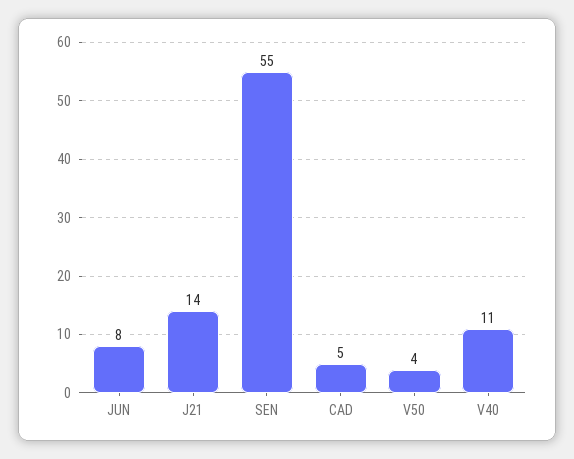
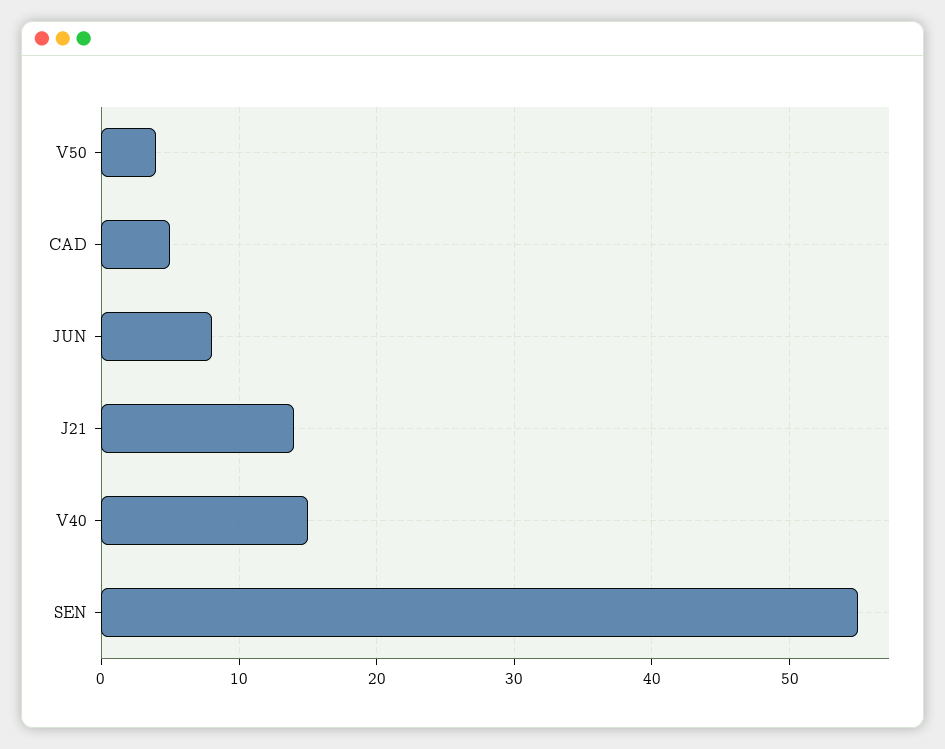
  {
    "JUN": 8,
    "J21": 14,
    "SEN": 55,
    "CAD": 5,
    "V50": 4,
-   "V40": 11
+   "V40": 15
  }

